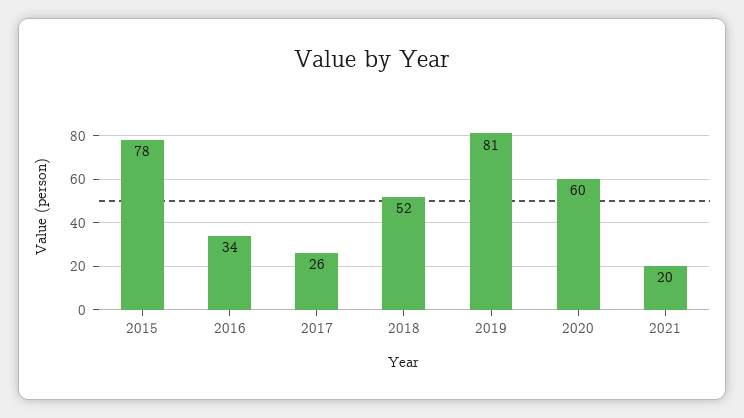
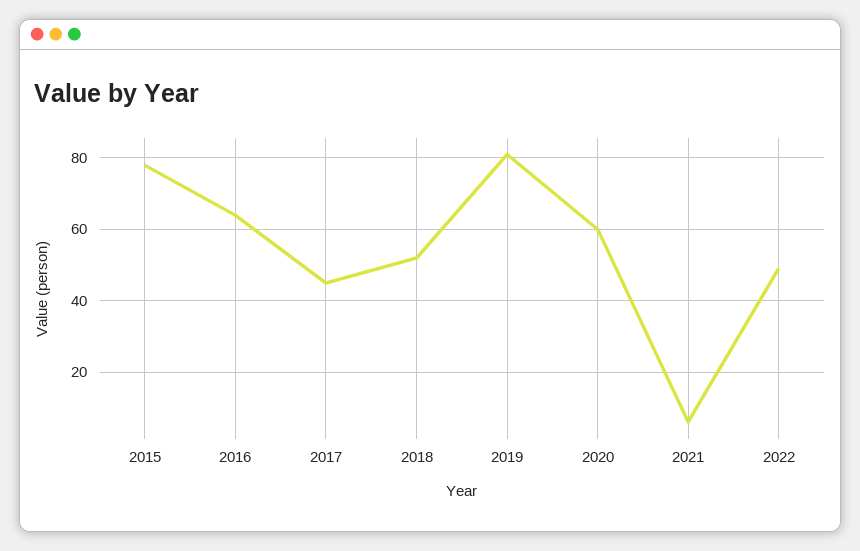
  {
    "2015": 78,
-   "2016": 34,
+   "2016": 65,
-   "2017": 26,
+   "2017": 45,
    "2018": 52,
    "2019": 81,
    "2020": 60,
-   "2021": 20
+   "2021": 5,
+   "2022": 50
  }

